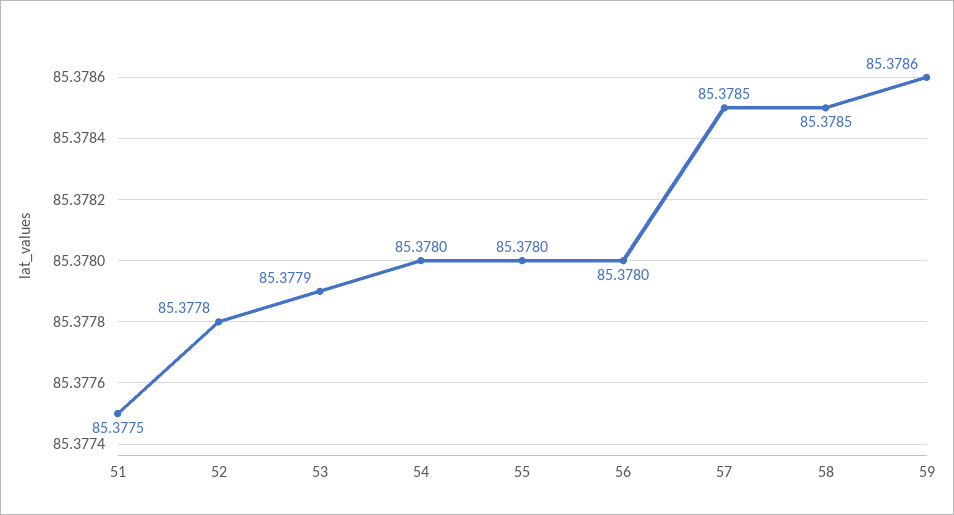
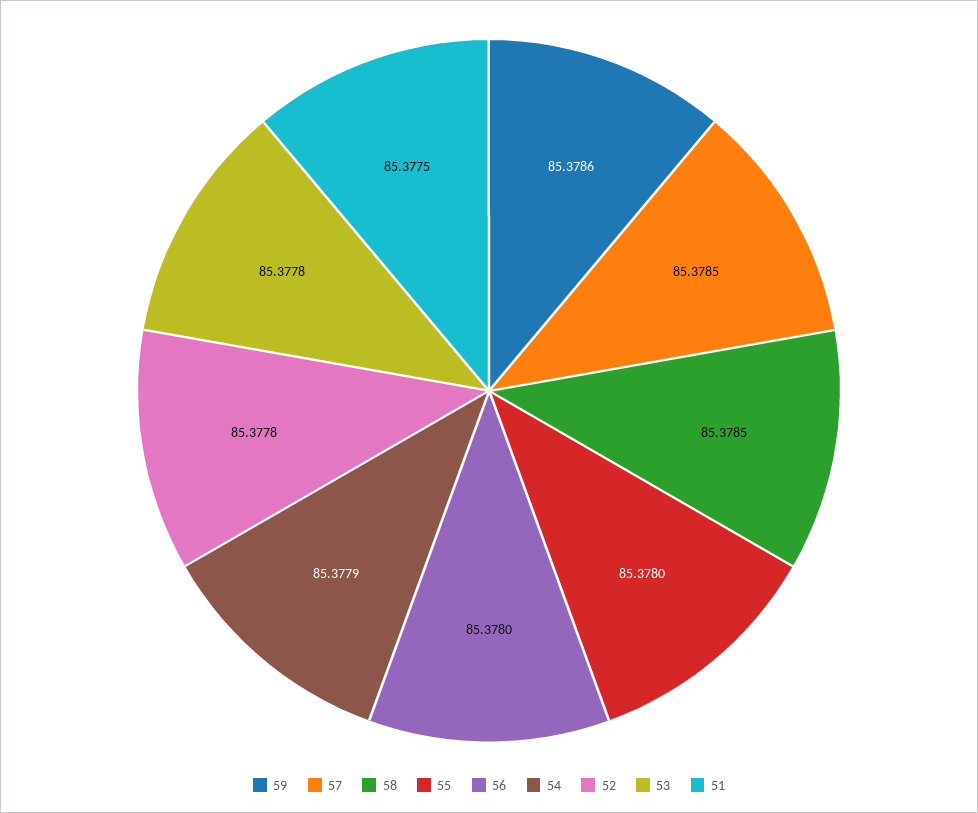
  {
    "51": 85.3775,
    "52": 85.3778,
-   "53": 85.3779,
+   "53": 85.3778,
-   "54": 85.378,
+   "54": 85.3779,
    "55": 85.378,
    "56": 85.378,
    "57": 85.3785,
    "58": 85.3785,
    "59": 85.3786
  }

